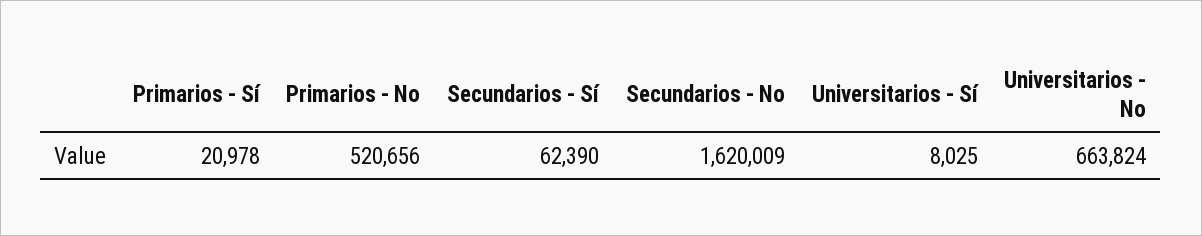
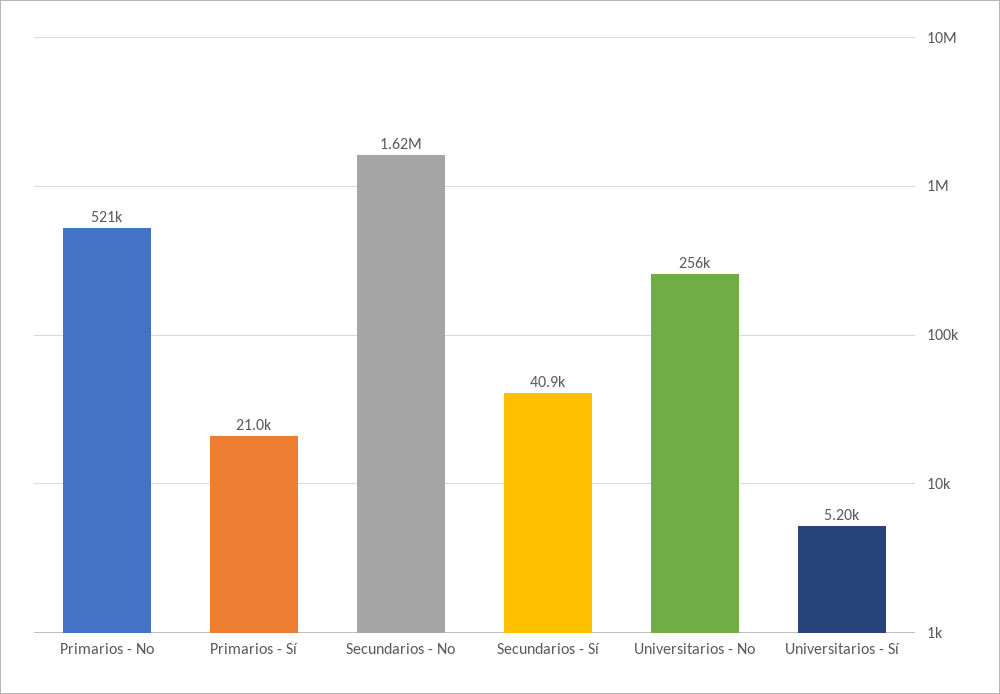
  {
    "Primarios - Sí": 20978,
    "Primarios - No": 520656,
-   "Secundarios - Sí": 62390,
+   "Secundarios - Sí": 40900,
    "Secundarios - No": 1620009,
-   "Universitarios - Sí": 8025,
+   "Universitarios - Sí": 5200,
-   "Universitarios - No": 663824
+   "Universitarios - No": 256000
  }

